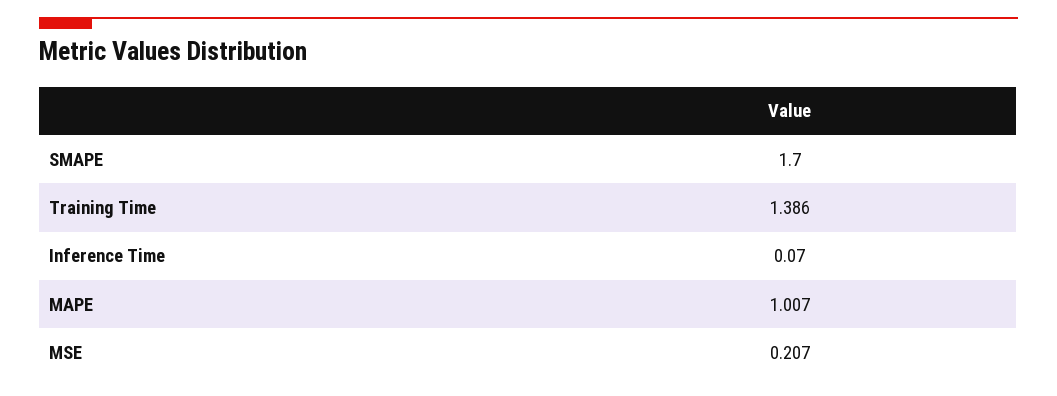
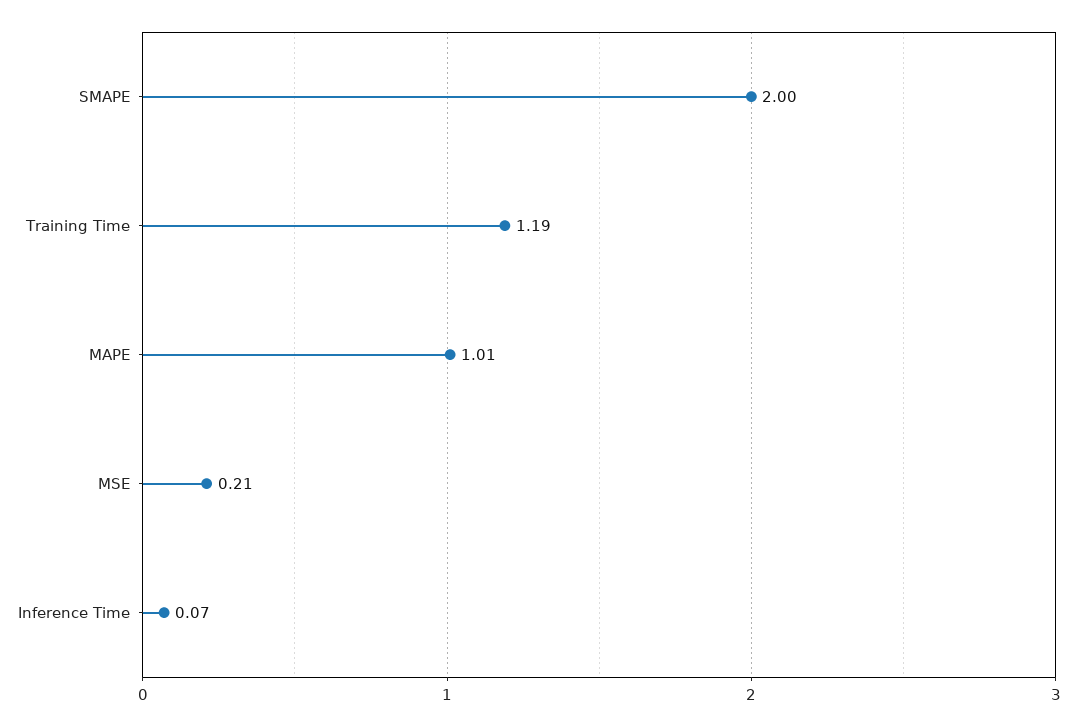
  {
-   "SMAPE": 1.7,
+   "SMAPE": 2,
-   "Training Time": 1.386,
+   "Training Time": 1.19,
    "Inference Time": 0.07,
    "MAPE": 1.007,
    "MSE": 0.207
  }

